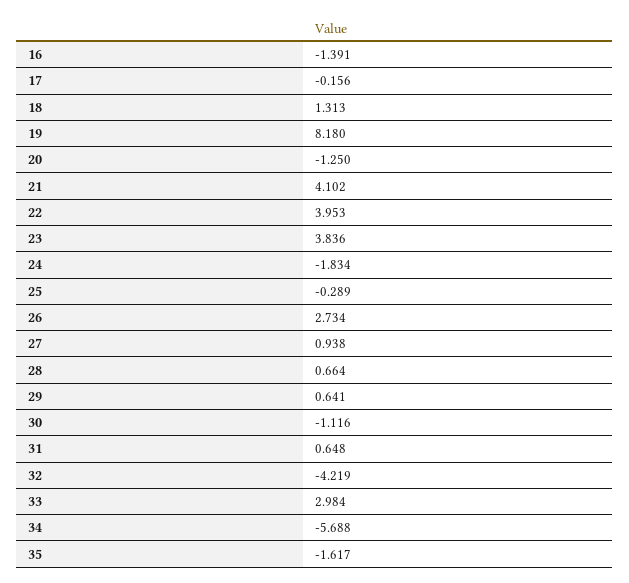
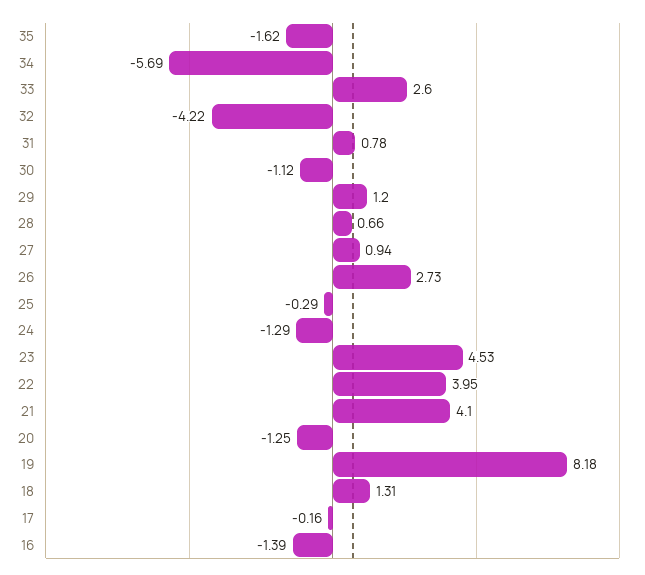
  {
    "16": -1.391,
    "17": -0.156,
    "18": 1.313,
    "19": 8.18,
    "20": -1.25,
    "21": 4.102,
    "22": 3.953,
-   "23": 3.836,
+   "23": 4.53,
-   "24": -1.834,
+   "24": -1.29,
    "25": -0.289,
    "26": 2.734,
    "27": 0.938,
    "28": 0.664,
-   "29": 0.641,
+   "29": 1.2,
    "30": -1.116,
-   "31": 0.648,
+   "31": 0.78,
    "32": -4.219,
-   "33": 2.984,
+   "33": 2.6,
    "34": -5.688,
    "35": -1.617
  }

